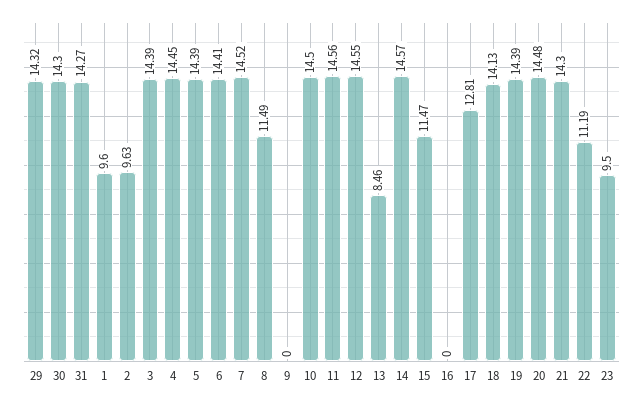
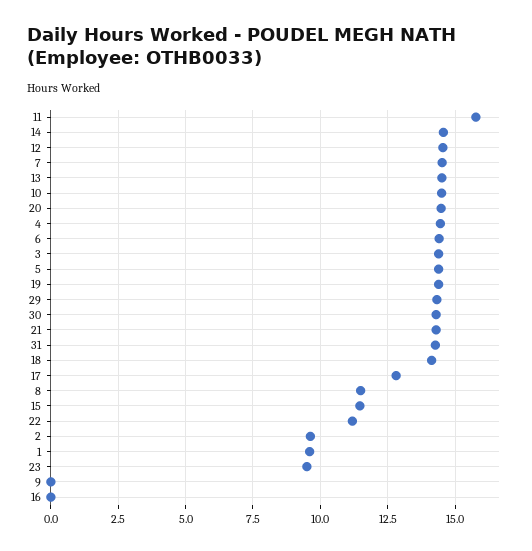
  {
    "29": 14.32,
    "30": 14.3,
    "31": 14.27,
    "1": 9.6,
    "2": 9.63,
    "3": 14.39,
    "4": 14.45,
    "5": 14.39,
    "6": 14.41,
    "7": 14.52,
    "8": 11.49,
    "9": 0,
    "10": 14.5,
-   "11": 14.56,
+   "11": 15.75,
    "12": 14.55,
-   "13": 8.46,
+   "13": 14.5,
    "14": 14.57,
    "15": 11.47,
    "16": 0,
    "17": 12.81,
    "18": 14.13,
    "19": 14.39,
    "20": 14.48,
    "21": 14.3,
    "22": 11.19,
    "23": 9.5
  }

